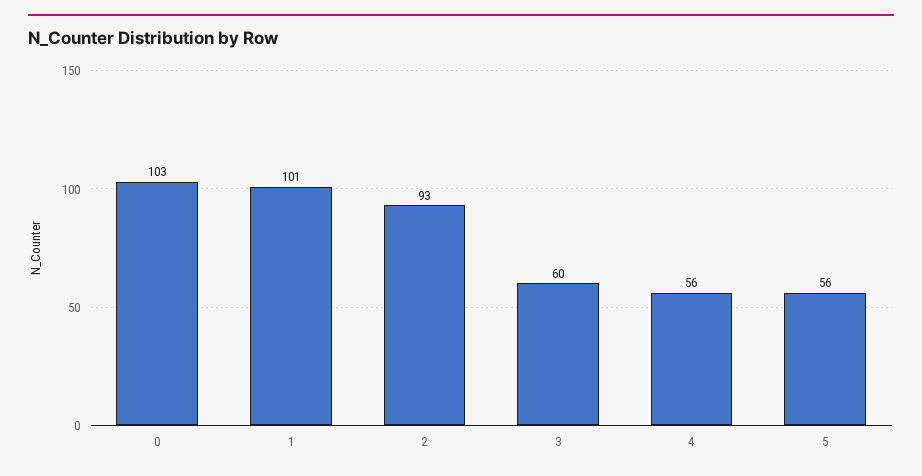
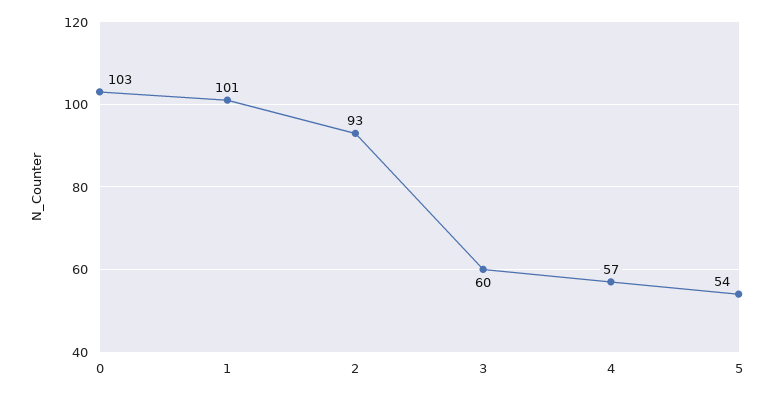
  {
    "0": 103,
    "1": 101,
    "2": 93,
    "3": 60,
-   "4": 56,
+   "4": 57,
-   "5": 56
+   "5": 54
  }

